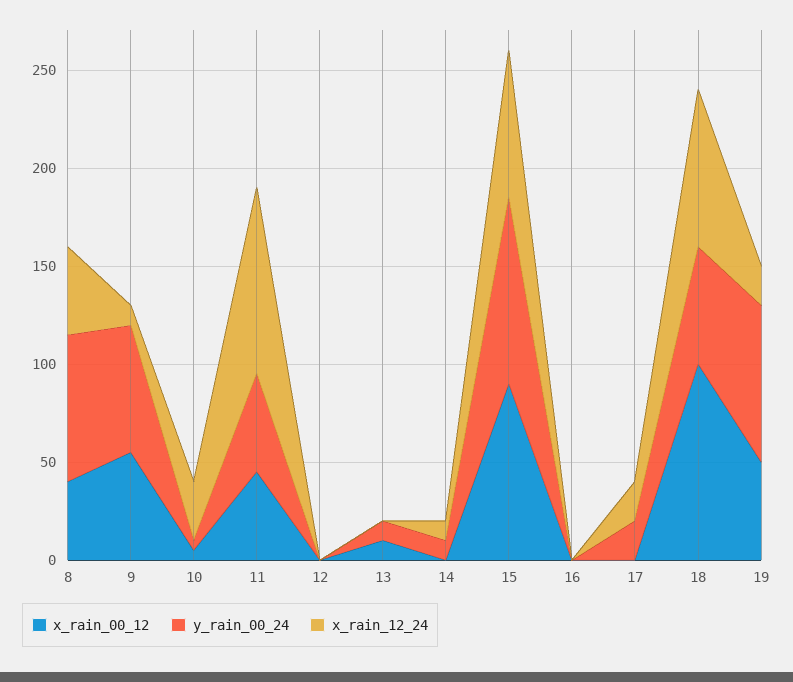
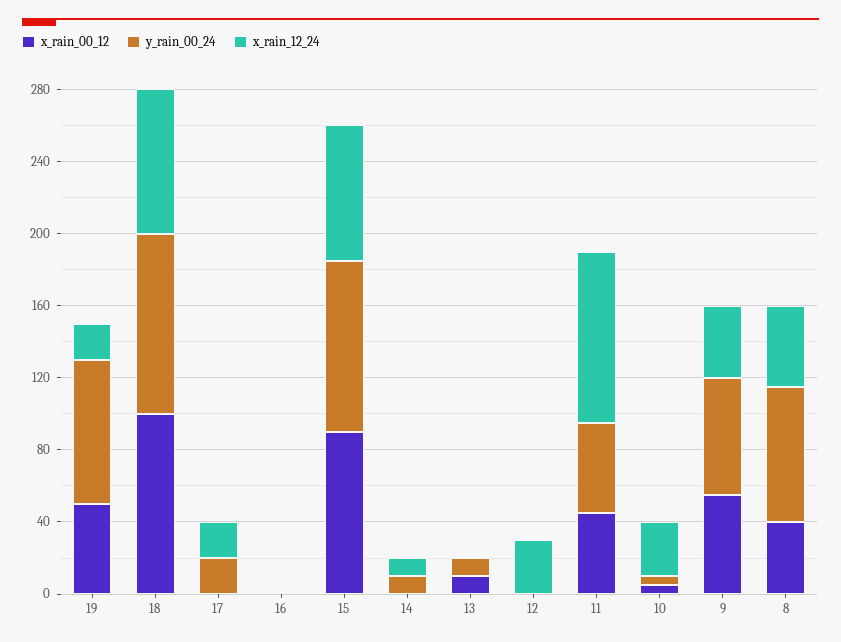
  {
    "x_rain_00_12": {
      "8": 40,
      "9": 60,
      "10": 10,
      "11": 50,
      "12": 0,
      "13": 10,
      "14": 0,
      "15": 90,
      "16": 0,
      "17": 0,
      "18": 100,
      "19": 50
    },
    "y_rain_00_24": {
      "8": 80,
      "9": 70,
      "10": 10,
      "11": 50,
      "12": 0,
      "13": 10,
      "14": 10,
      "15": 100,
      "16": 0,
      "17": 20,
-     "18": 60,
+     "18": 100,
      "19": 80
    },
    "x_rain_12_24": {
      "8": 50,
-     "9": 10,
+     "9": 40,
      "10": 30,
      "11": 100,
-     "12": 0,
+     "12": 30,
      "13": 0,
      "14": 10,
      "15": 80,
      "16": 0,
      "17": 20,
      "18": 80,
      "19": 20
    }
  }

